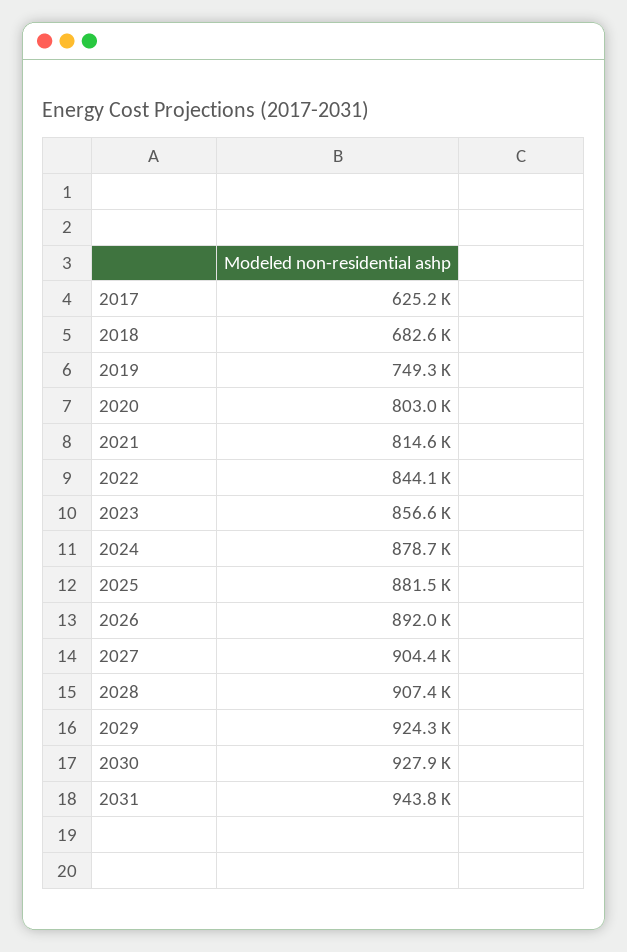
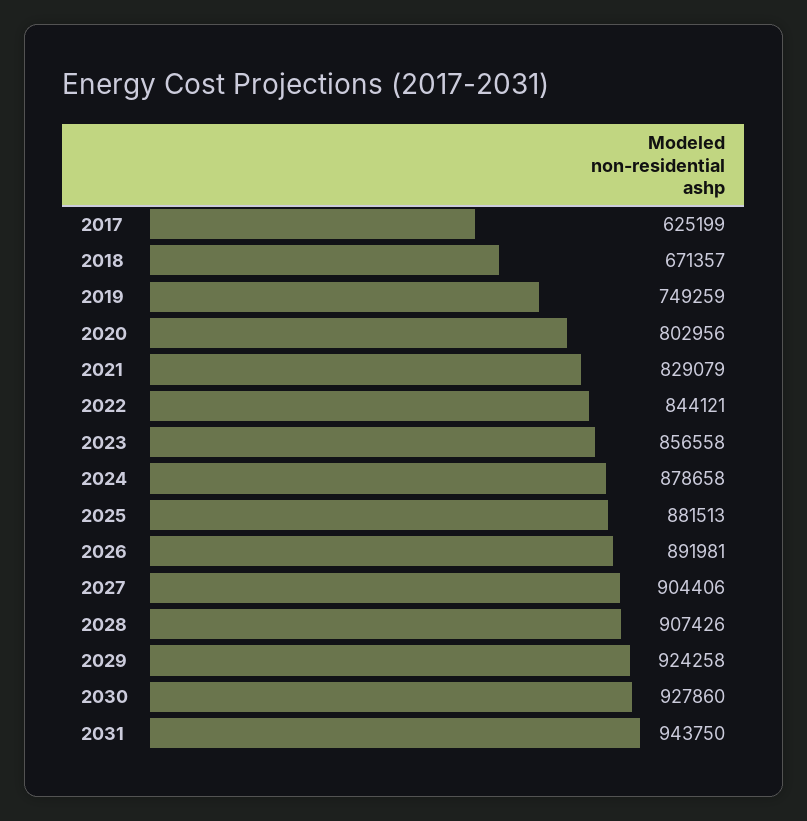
  {
    "2017": 625199,
-   "2018": 682600,
+   "2018": 671357,
    "2019": 749259,
    "2020": 802956,
-   "2021": 814600,
+   "2021": 829079,
    "2022": 844121,
    "2023": 856558,
    "2024": 878658,
    "2025": 881513,
    "2026": 891981,
    "2027": 904406,
    "2028": 907426,
    "2029": 924258,
    "2030": 927860,
    "2031": 943750
  }

